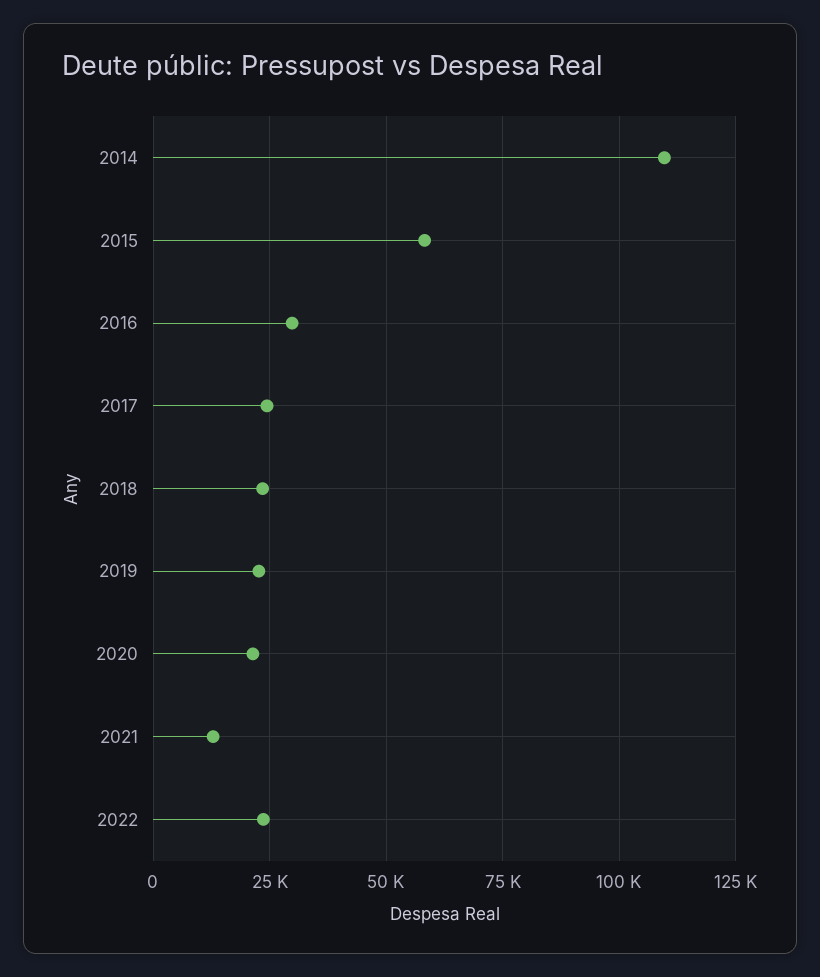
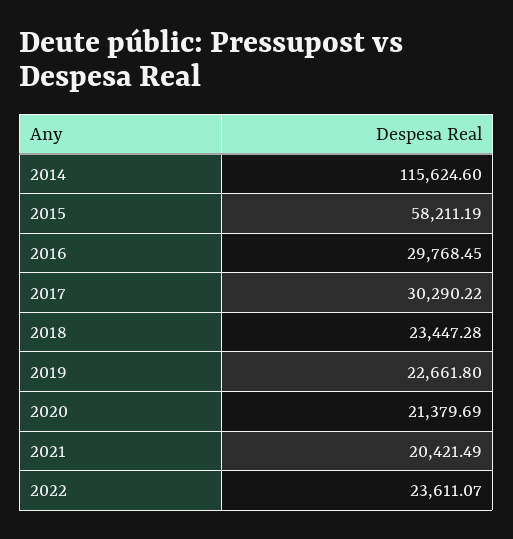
  {
-   "2014": 110000,
+   "2014": 115624.6,
    "2015": 58211.19,
    "2016": 29768.45,
-   "2017": 25000,
+   "2017": 30290.22,
    "2018": 23447.28,
    "2019": 22661.8,
    "2020": 21379.69,
-   "2021": 12500,
+   "2021": 20421.49,
    "2022": 23611.07
  }

